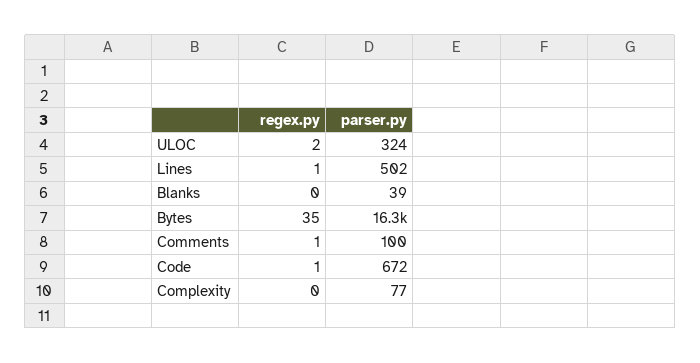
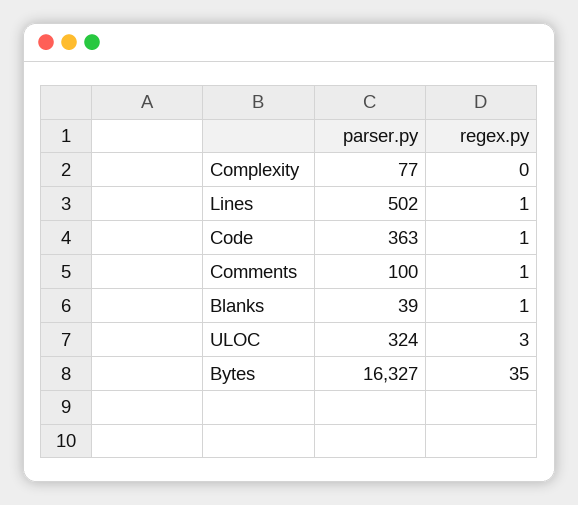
  {
    "regex.py": {
-     "ULOC": 2,
+     "ULOC": 3,
      "Lines": 1,
-     "Blanks": 0,
+     "Blanks": 1,
      "Bytes": 35,
      "Comments": 1,
      "Code": 1,
      "Complexity": 0
    },
    "parser.py": {
      "ULOC": 324,
      "Lines": 502,
      "Blanks": 39,
      "Bytes": 16327,
      "Comments": 100,
-     "Code": 672,
+     "Code": 363,
      "Complexity": 77
    }
  }

